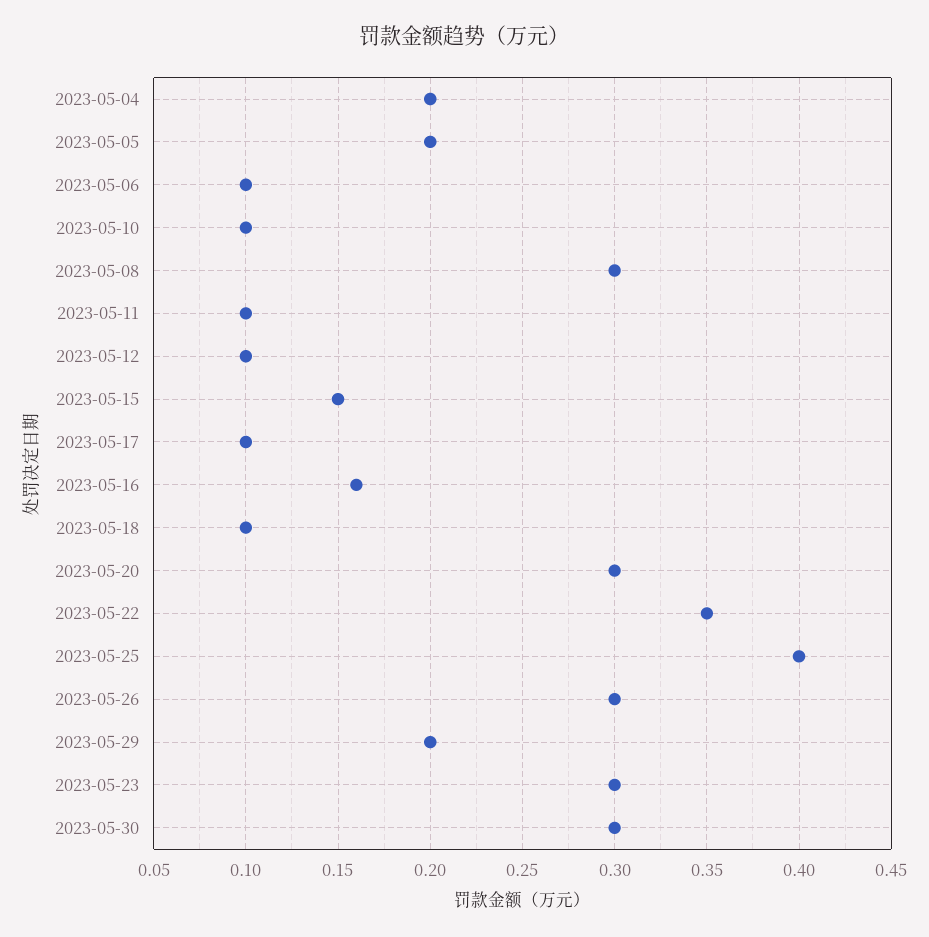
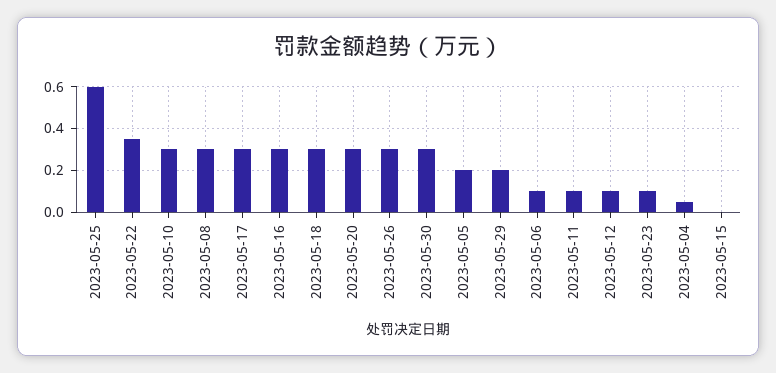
  {
-   "2023-05-04": 0.2,
+   "2023-05-04": 0.05,
    "2023-05-05": 0.2,
    "2023-05-06": 0.1,
-   "2023-05-10": 0.1,
+   "2023-05-10": 0.3,
    "2023-05-08": 0.3,
    "2023-05-11": 0.1,
    "2023-05-12": 0.1,
-   "2023-05-15": 0.15,
+   "2023-05-15": 0,
-   "2023-05-17": 0.1,
+   "2023-05-17": 0.3,
-   "2023-05-16": 0.16,
+   "2023-05-16": 0.3,
-   "2023-05-18": 0.1,
+   "2023-05-18": 0.3,
    "2023-05-20": 0.3,
    "2023-05-22": 0.35,
-   "2023-05-25": 0.4,
+   "2023-05-25": 0.6,
    "2023-05-26": 0.3,
    "2023-05-29": 0.2,
-   "2023-05-23": 0.3,
+   "2023-05-23": 0.1,
    "2023-05-30": 0.3
  }

